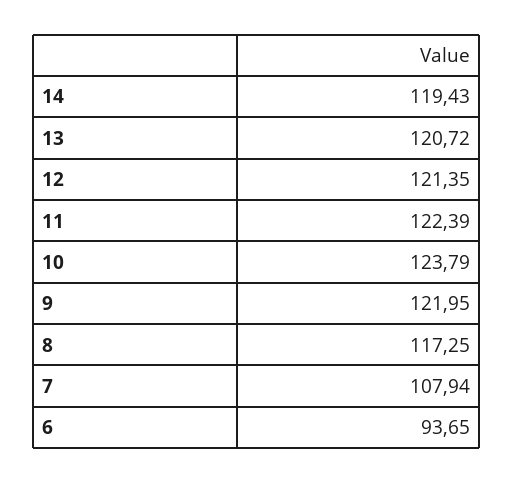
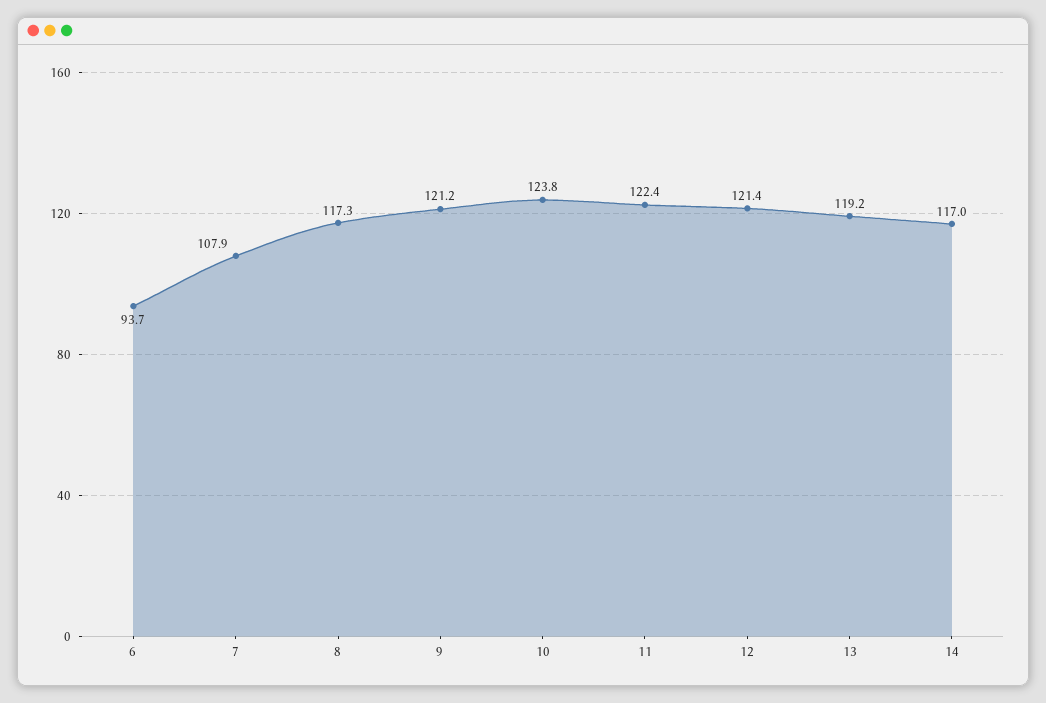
  {
-   "14": 119.43,
+   "14": 117,
-   "13": 120.72,
+   "13": 119.2,
    "12": 121.35,
    "11": 122.39,
    "10": 123.79,
-   "9": 121.95,
+   "9": 121.2,
    "8": 117.25,
    "7": 107.94,
    "6": 93.65
  }

